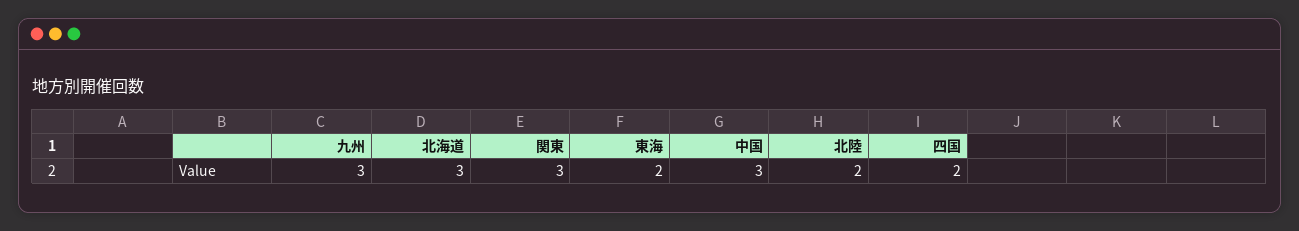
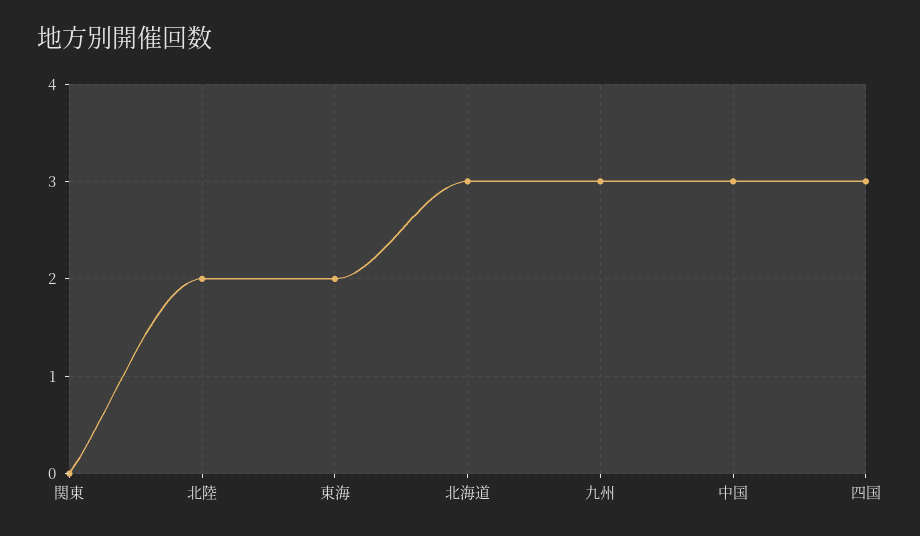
  {
    "九州": 3,
    "北海道": 3,
-   "関東": 3,
+   "関東": 0,
    "東海": 2,
    "中国": 3,
    "北陸": 2,
-   "四国": 2
+   "四国": 3
  }

